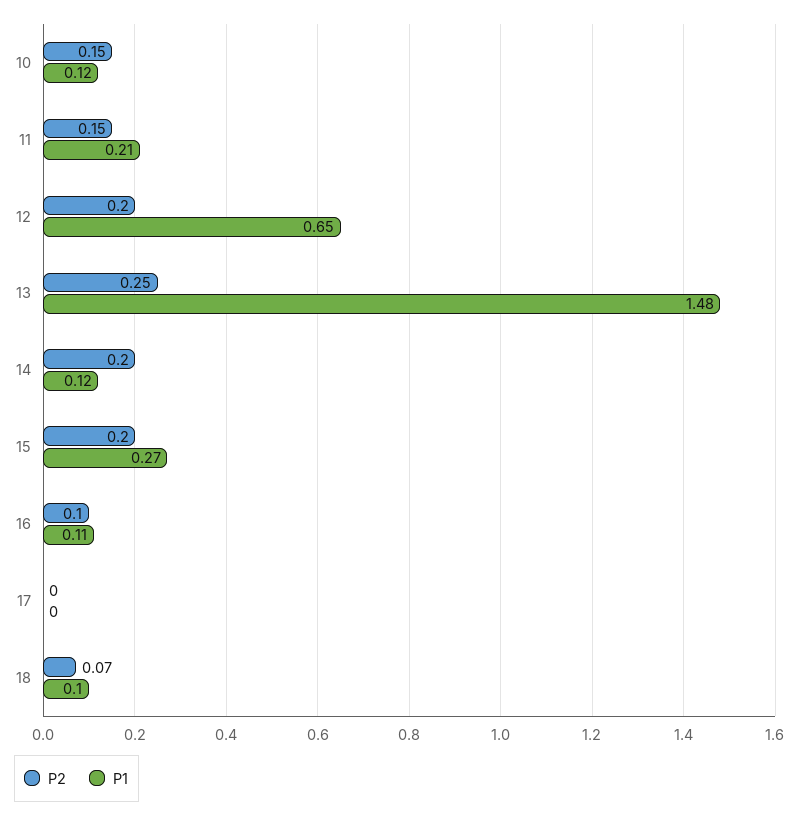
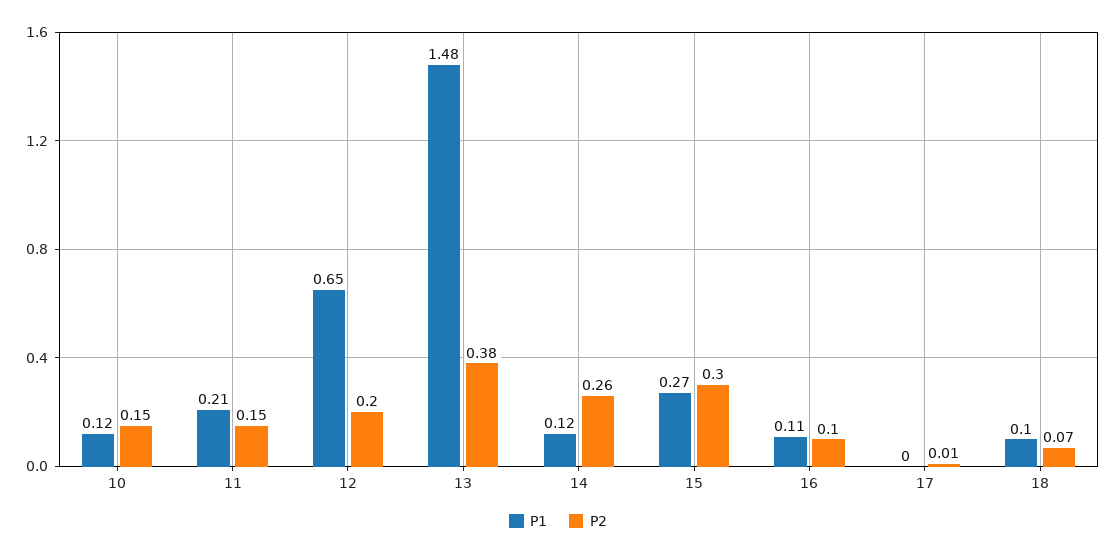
  {
    "P2": {
      "10": 0.15,
      "11": 0.15,
      "12": 0.2,
-     "13": 0.25,
+     "13": 0.38,
-     "14": 0.2,
+     "14": 0.26,
-     "15": 0.2,
+     "15": 0.3,
      "16": 0.1,
-     "17": 0,
+     "17": 0.01,
      "18": 0.07
    },
    "P1": {
      "10": 0.12,
      "11": 0.21,
      "12": 0.65,
      "13": 1.48,
      "14": 0.12,
      "15": 0.27,
      "16": 0.11,
      "17": 0,
      "18": 0.1
    }
  }

